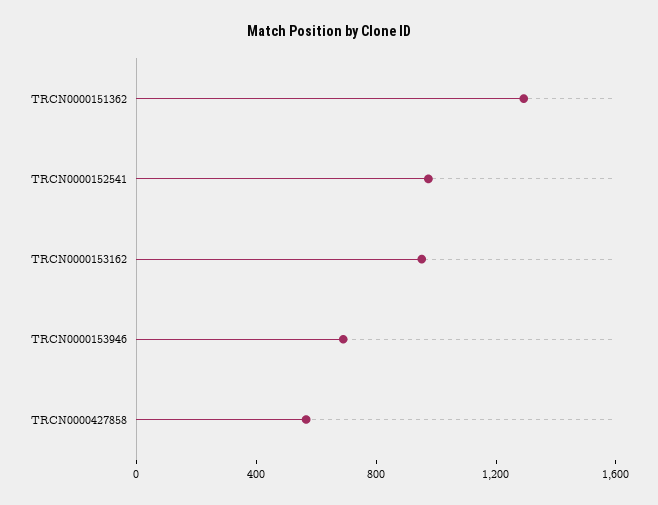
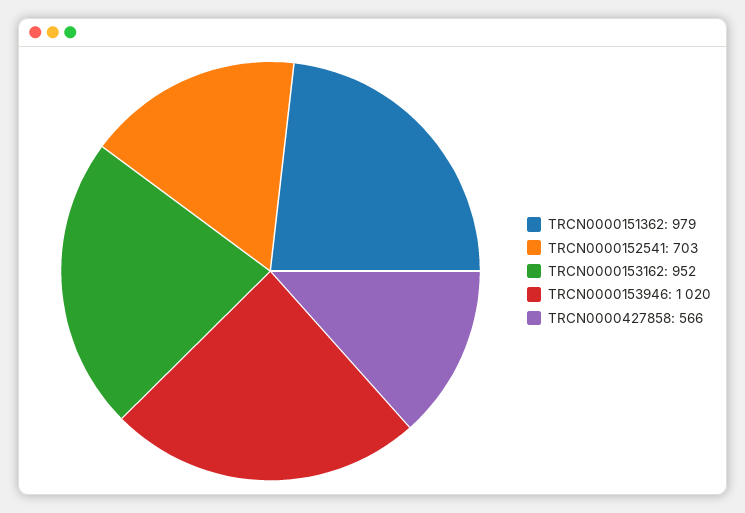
  {
-   "TRCN0000151362": 1300,
+   "TRCN0000151362": 979,
-   "TRCN0000152541": 1000,
+   "TRCN0000152541": 703,
    "TRCN0000153162": 952,
-   "TRCN0000153946": 700,
+   "TRCN0000153946": 1020,
    "TRCN0000427858": 566
  }

